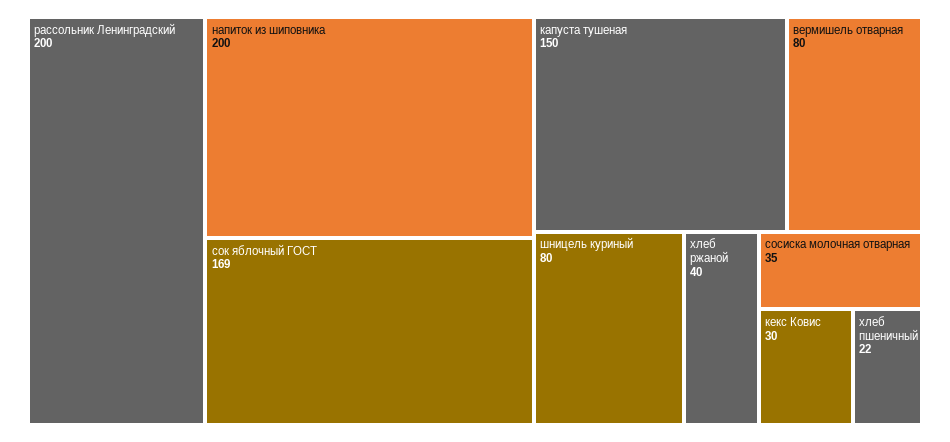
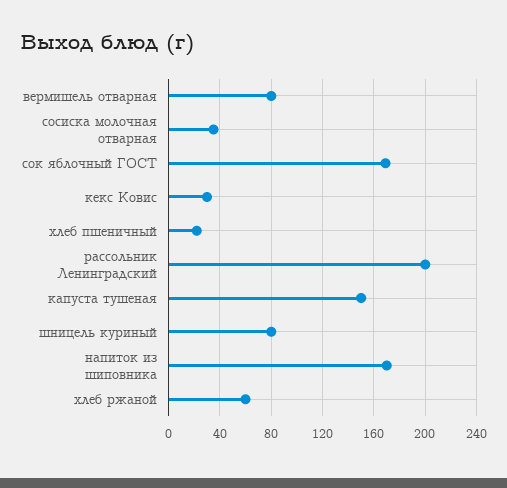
  {
    "рассольник Ленинградский": 200,
-   "напиток из шиповника": 200,
+   "напиток из шиповника": 170,
    "сок яблочный ГОСТ": 169,
    "капуста тушеная": 150,
    "вермишель отварная": 80,
    "шницель куриный": 80,
-   "хлеб ржаной": 40,
+   "хлеб ржаной": 60,
    "сосиска молочная отварная": 35,
    "кекс Ковис": 30,
    "хлеб пшеничный": 22
  }

